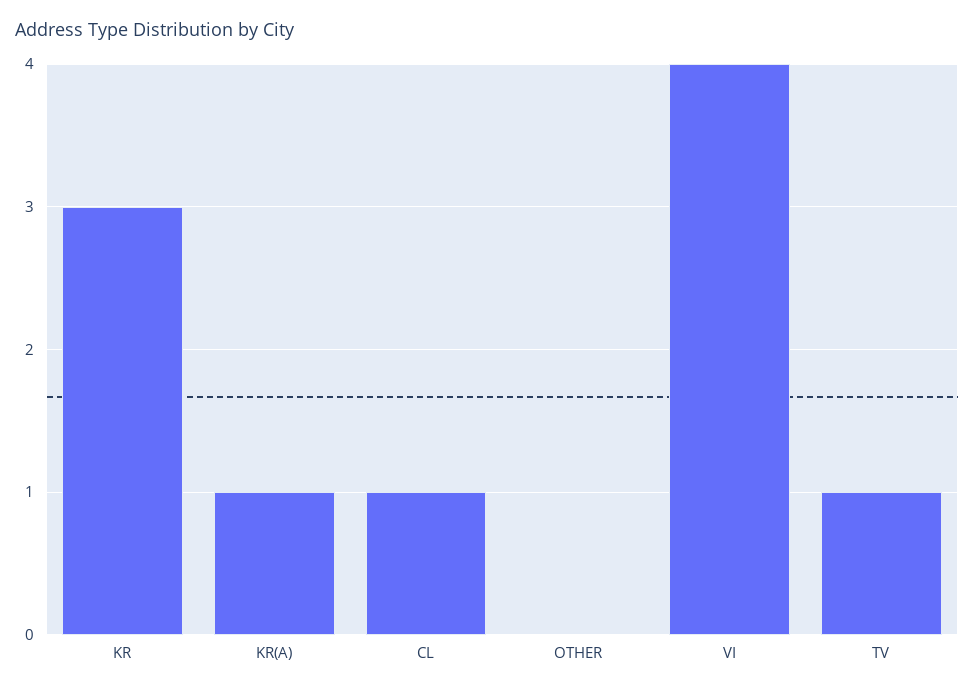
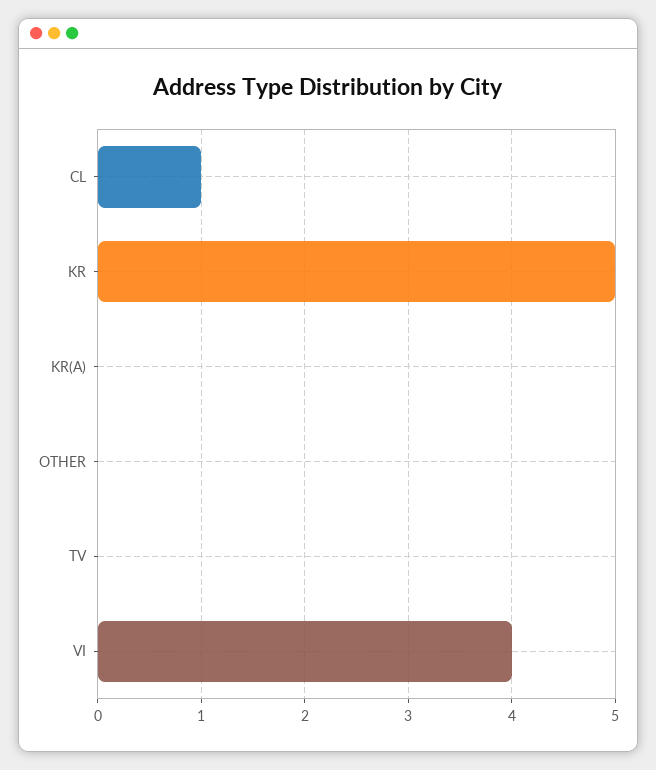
  {
-   "KR": 3,
+   "KR": 5,
-   "KR(A)": 1,
+   "KR(A)": 0,
    "CL": 1,
    "OTHER": 0,
    "VI": 4,
-   "TV": 1
+   "TV": 0
  }

